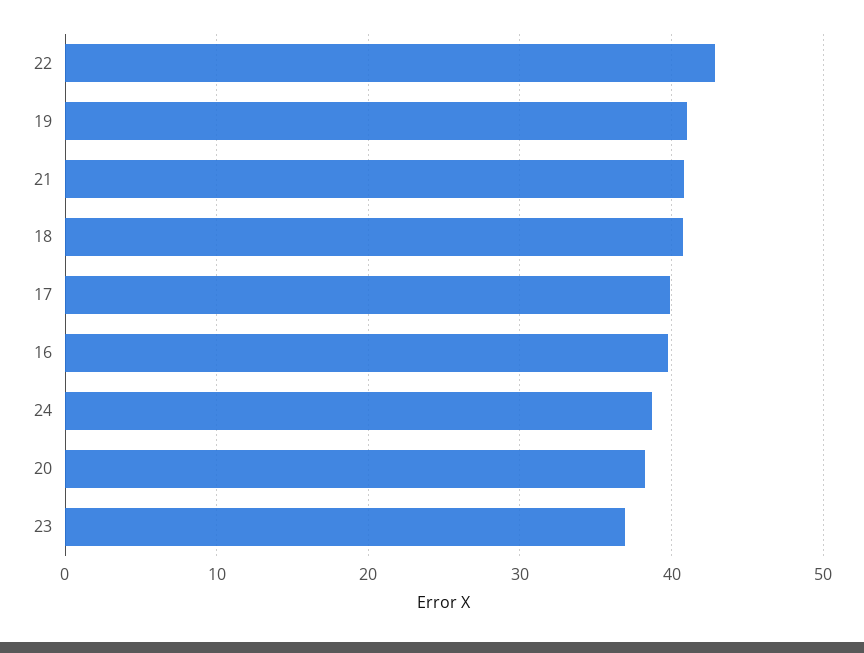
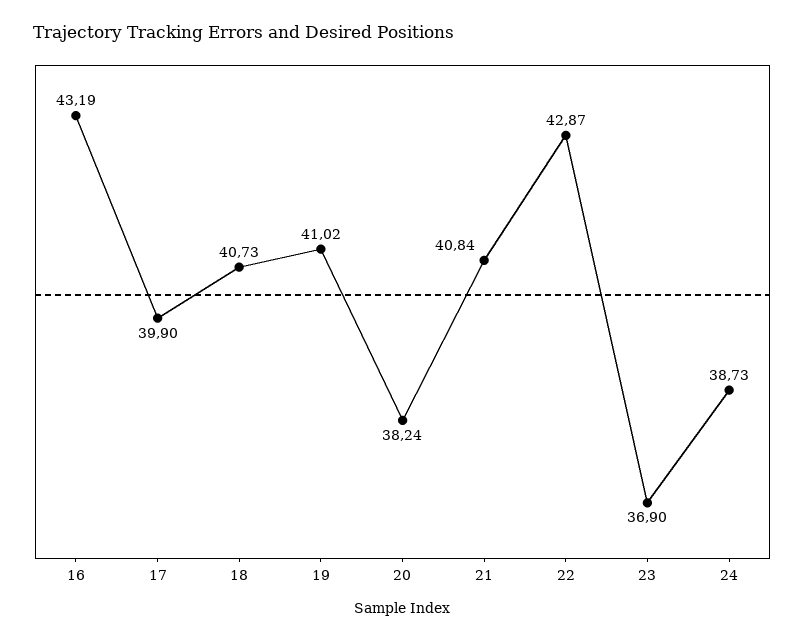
  {
    "22": 42.87,
    "19": 41.02,
    "21": 40.84,
    "18": 40.73,
    "17": 39.9,
-   "16": 40,
+   "16": 43.19,
    "24": 38.73,
    "20": 38.24,
    "23": 36.9
  }

